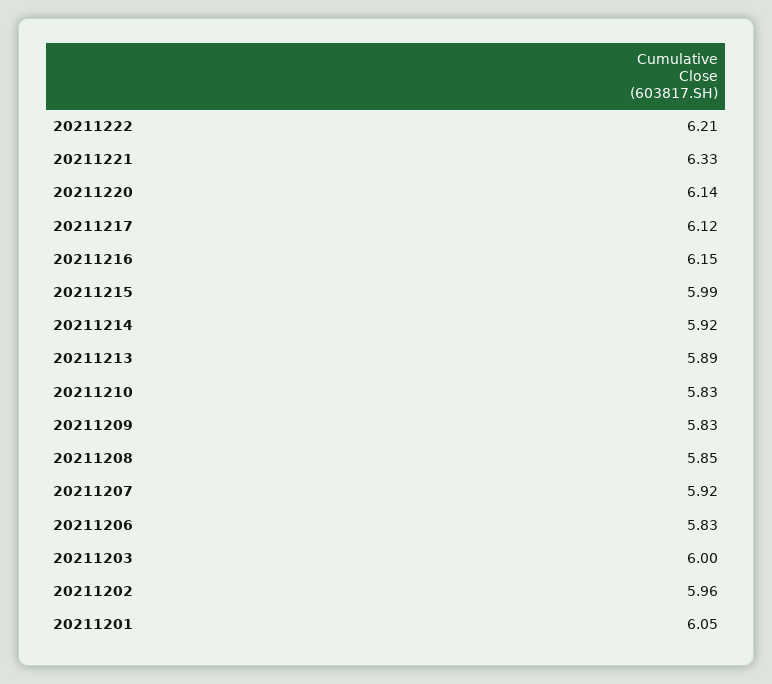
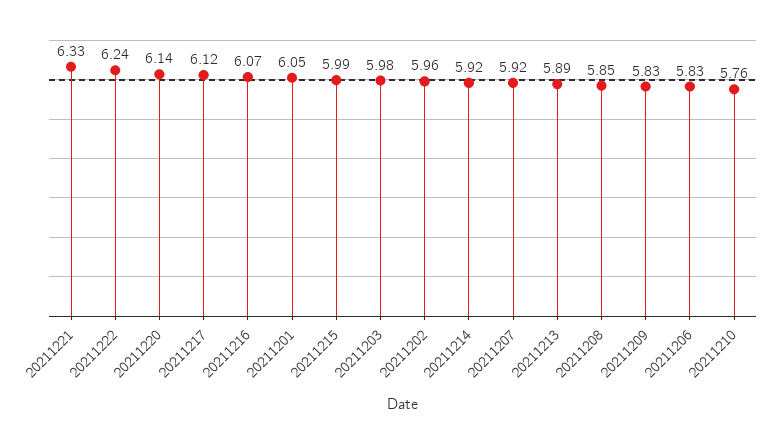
  {
-   "20211222": 6.21,
+   "20211222": 6.24,
    "20211221": 6.33,
    "20211220": 6.14,
    "20211217": 6.12,
-   "20211216": 6.15,
+   "20211216": 6.07,
    "20211215": 5.99,
    "20211214": 5.92,
    "20211213": 5.89,
-   "20211210": 5.83,
+   "20211210": 5.76,
    "20211209": 5.83,
    "20211208": 5.85,
    "20211207": 5.92,
    "20211206": 5.83,
-   "20211203": 6,
+   "20211203": 5.98,
    "20211202": 5.96,
    "20211201": 6.05
  }

